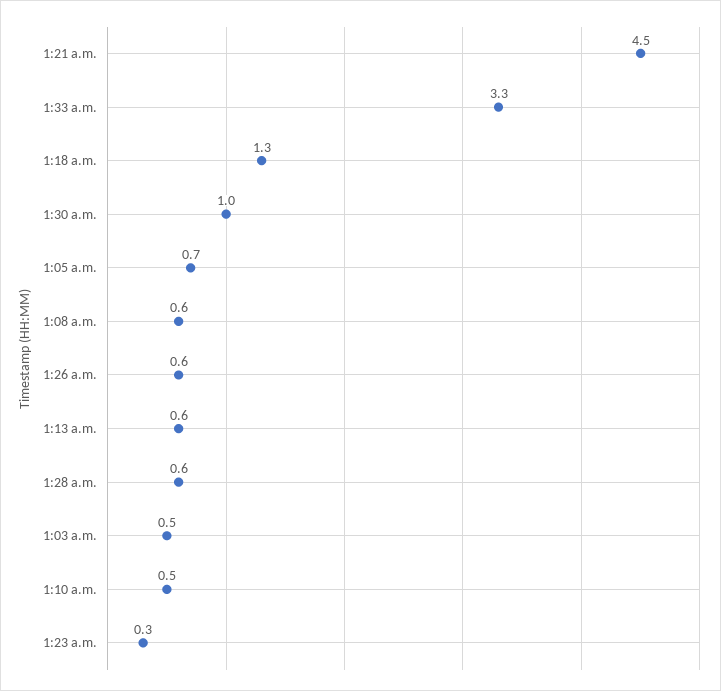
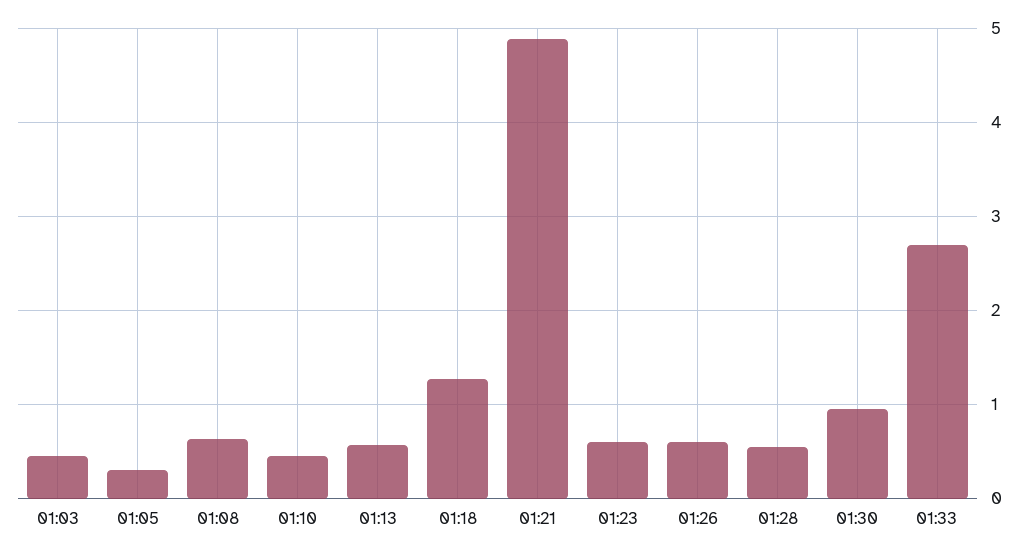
  {
-   "1:21 a.m.": 4.5,
+   "1:21 a.m.": 4.9,
-   "1:33 a.m.": 3.3,
+   "1:33 a.m.": 2.7,
    "1:18 a.m.": 1.3,
    "1:30 a.m.": 1,
-   "1:05 a.m.": 0.7,
+   "1:05 a.m.": 0.3,
    "1:08 a.m.": 0.6,
    "1:26 a.m.": 0.6,
    "1:13 a.m.": 0.6,
    "1:28 a.m.": 0.6,
    "1:03 a.m.": 0.5,
    "1:10 a.m.": 0.5,
-   "1:23 a.m.": 0.3
+   "1:23 a.m.": 0.6
  }

